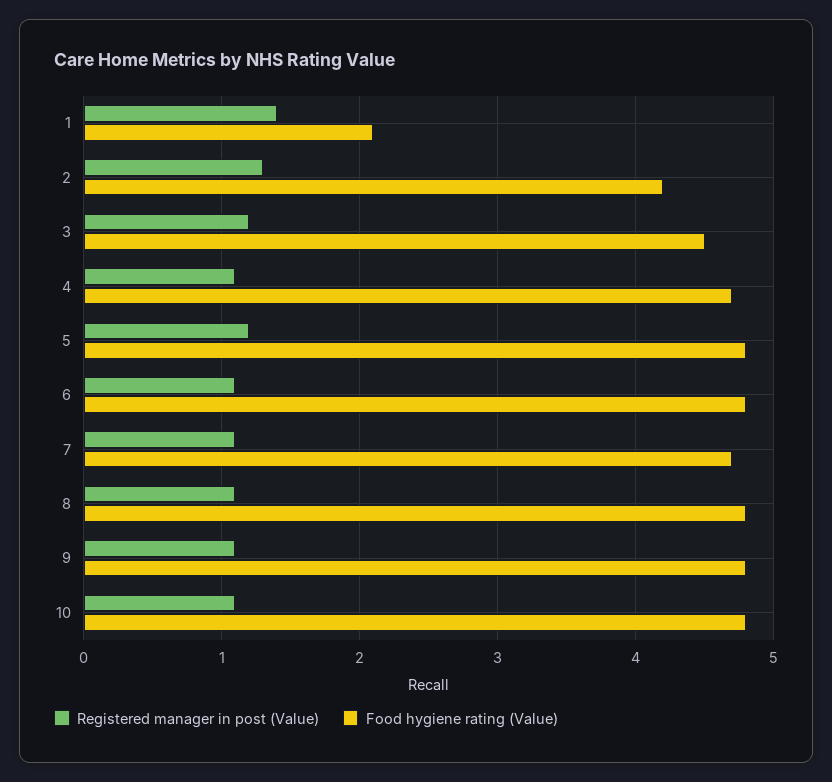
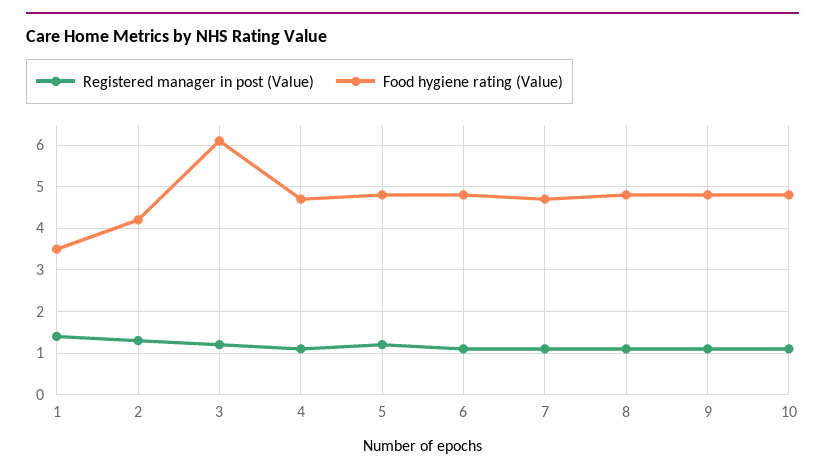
  {
    "Registered manager in post (Value)": {
      "1": 1.4,
      "2": 1.3,
      "3": 1.2,
      "4": 1.1,
      "5": 1.2,
      "6": 1.1,
      "7": 1.1,
      "8": 1.1,
      "9": 1.1,
      "10": 1.1
    },
    "Food hygiene rating (Value)": {
-     "1": 2.1,
+     "1": 3.5,
      "2": 4.2,
-     "3": 4.5,
+     "3": 6,
      "4": 4.7,
      "5": 4.8,
      "6": 4.8,
      "7": 4.7,
      "8": 4.8,
      "9": 4.8,
      "10": 4.8
    }
  }

